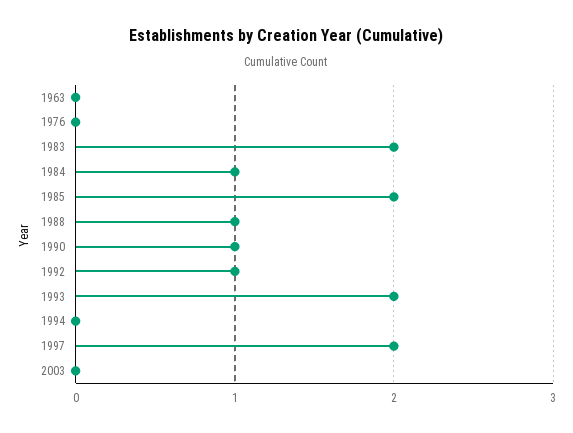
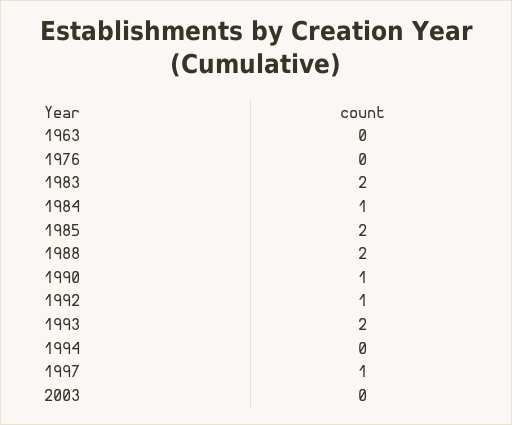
  {
    "1963": 0,
    "1976": 0,
    "1983": 2,
    "1984": 1,
    "1985": 2,
-   "1988": 1,
+   "1988": 2,
    "1990": 1,
    "1992": 1,
    "1993": 2,
    "1994": 0,
-   "1997": 2,
+   "1997": 1,
    "2003": 0
  }

